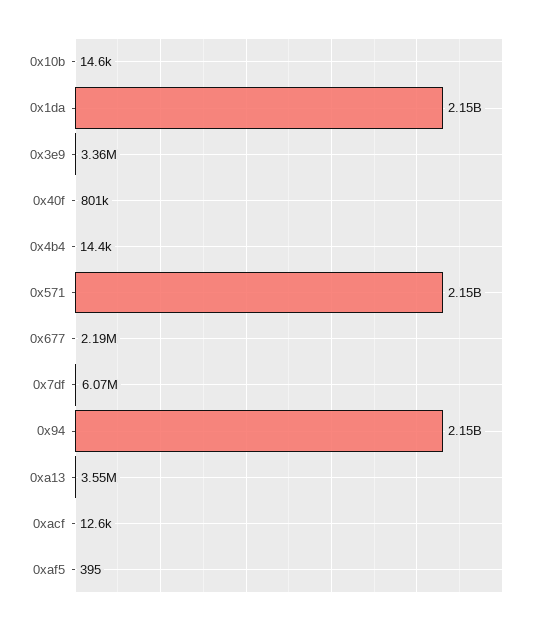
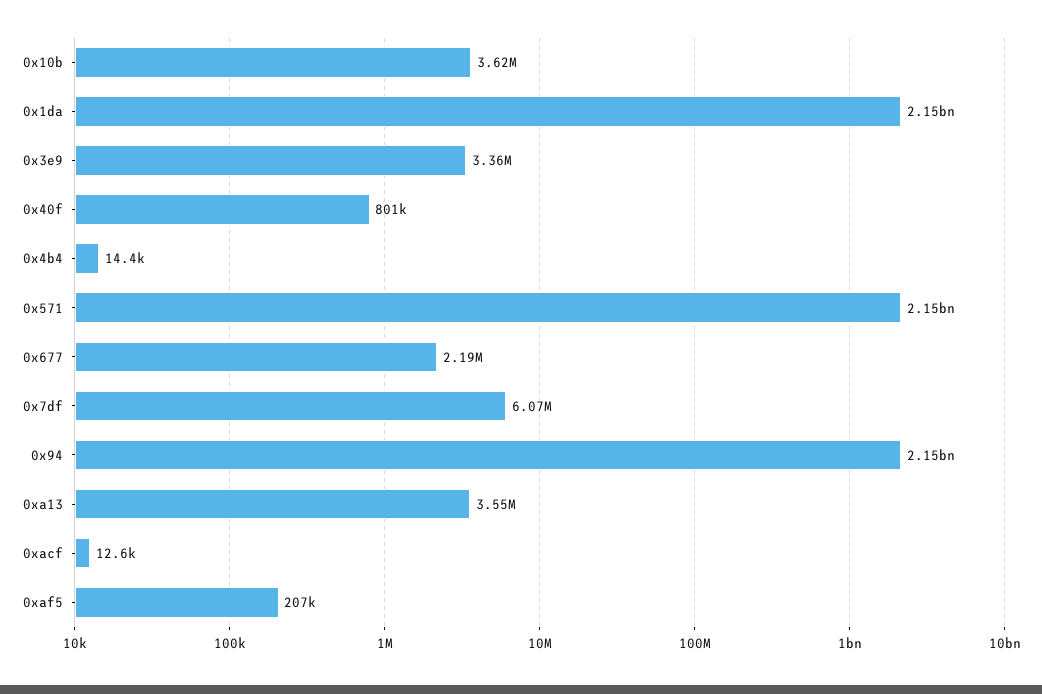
  {
-   "0x10b": 14600,
+   "0x10b": 3620000,
    "0x1da": 2150000000,
    "0x3e9": 3360000,
    "0x40f": 801000,
    "0x4b4": 14400,
    "0x571": 2150000000,
    "0x677": 2190000,
    "0x7df": 6070000,
    "0x94": 2150000000,
    "0xa13": 3550000,
    "0xacf": 12600,
-   "0xaf5": 395
+   "0xaf5": 207000
  }

